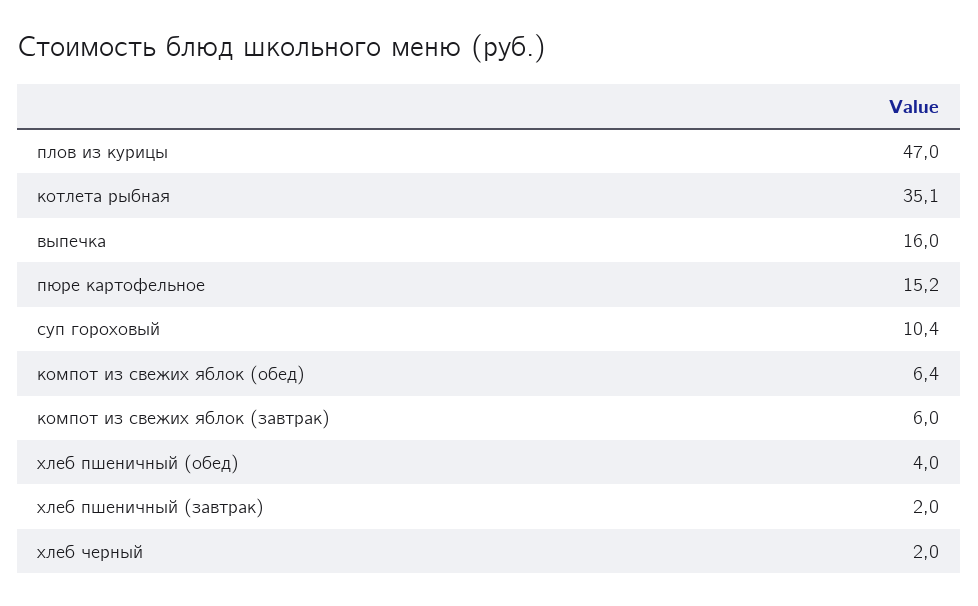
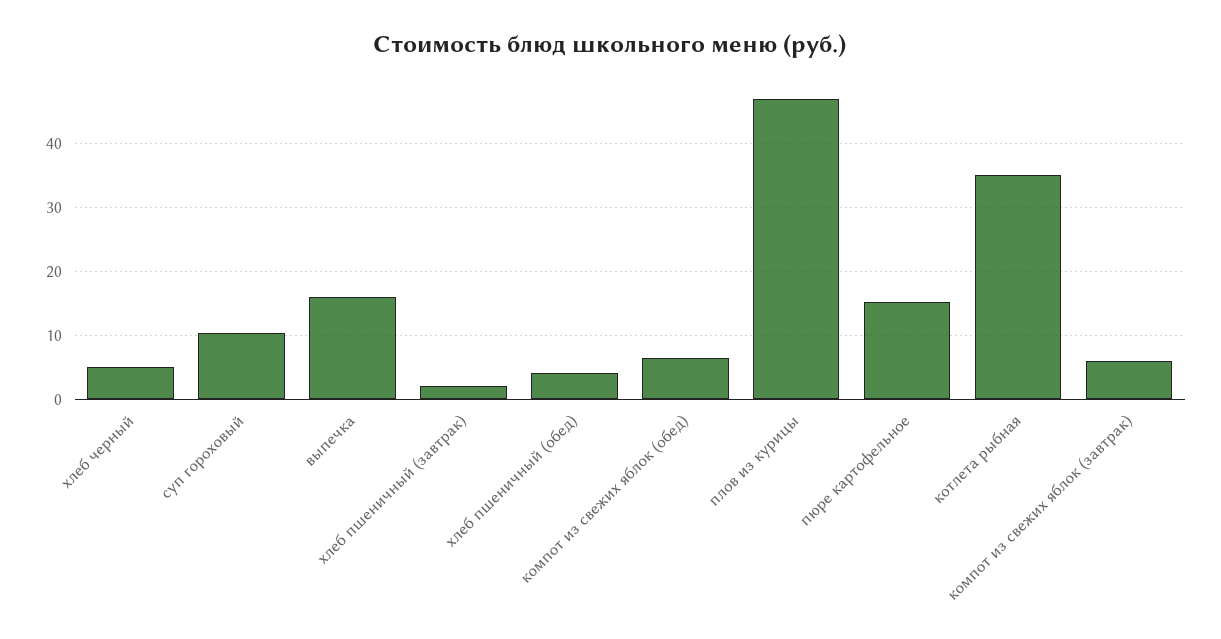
  {
    "плов из курицы": 47,
    "котлета рыбная": 35.1,
    "выпечка": 16,
    "пюре картофельное": 15.2,
    "суп гороховый": 10.4,
    "компот из свежих яблок (обед)": 6.4,
    "компот из свежих яблок (завтрак)": 6,
    "хлеб пшеничный (обед)": 4,
    "хлеб пшеничный (завтрак)": 2,
-   "хлеб черный": 2
+   "хлеб черный": 5
  }

